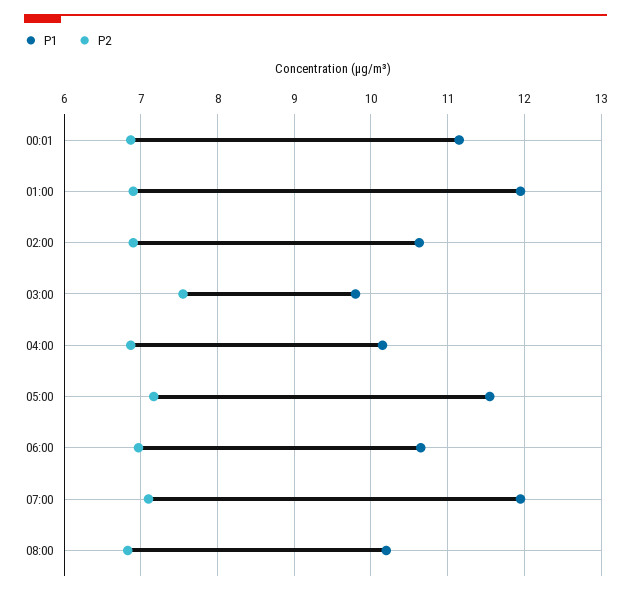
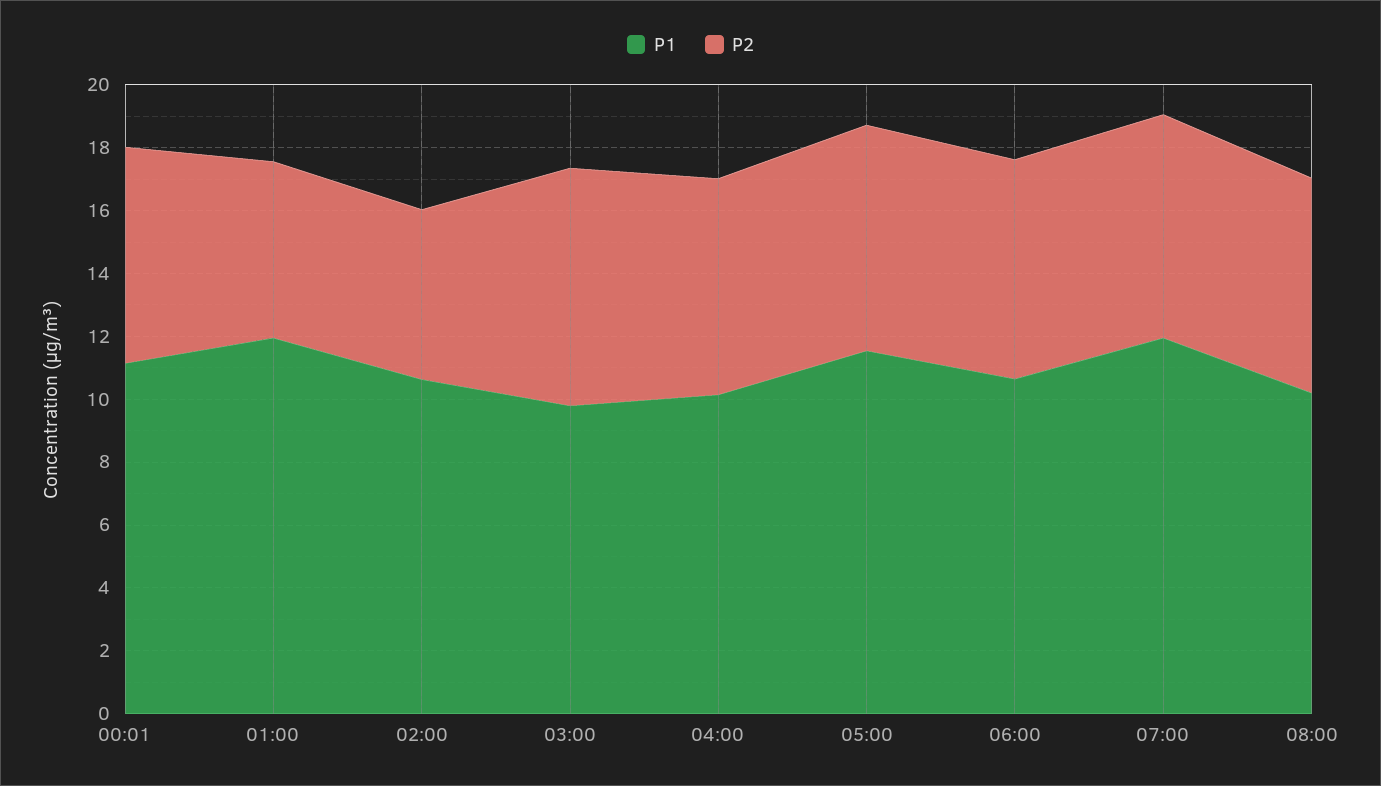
  {
    "P1": {
      "00:01": 11.2,
      "01:00": 12,
      "02:00": 10.6,
      "03:00": 9.8,
      "04:00": 10.2,
      "05:00": 11.6,
      "06:00": 10.7,
      "07:00": 12,
      "08:00": 10.2
    },
    "P2": {
      "00:01": 6.9,
-     "01:00": 6.9,
+     "01:00": 5.5,
-     "02:00": 6.9,
+     "02:00": 5.5,
      "03:00": 7.6,
      "04:00": 6.9,
      "05:00": 7.2,
      "06:00": 7,
      "07:00": 7.1,
      "08:00": 6.8
    }
  }

